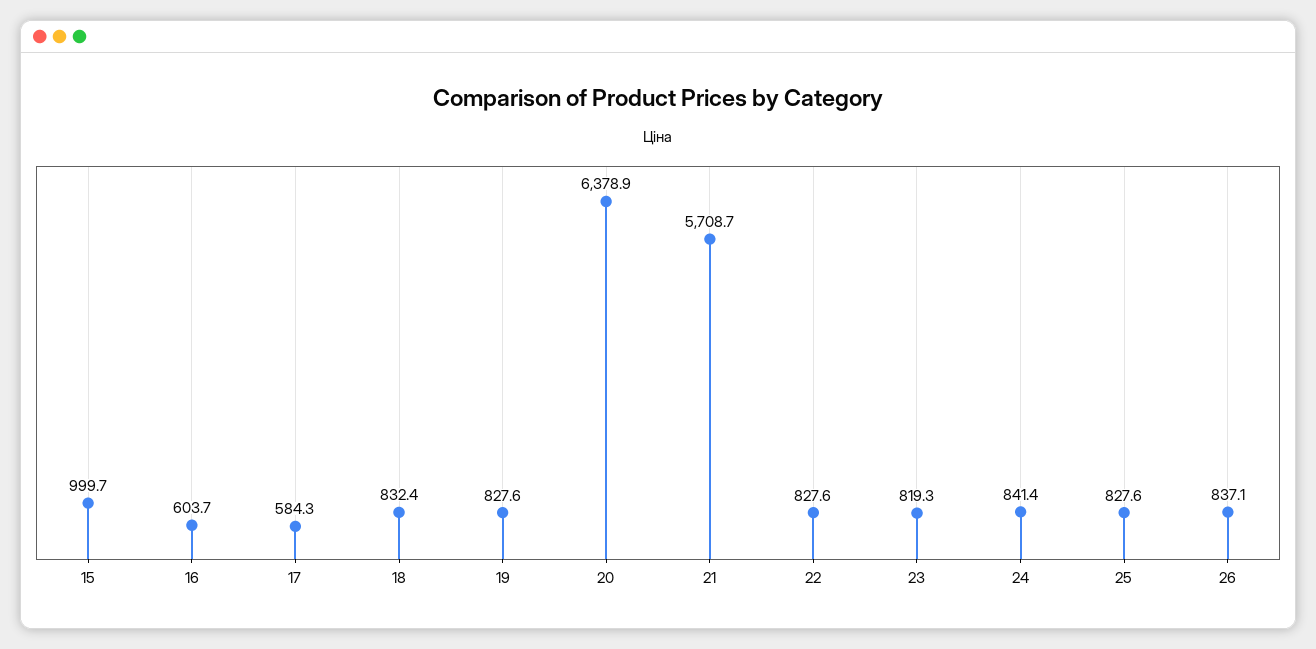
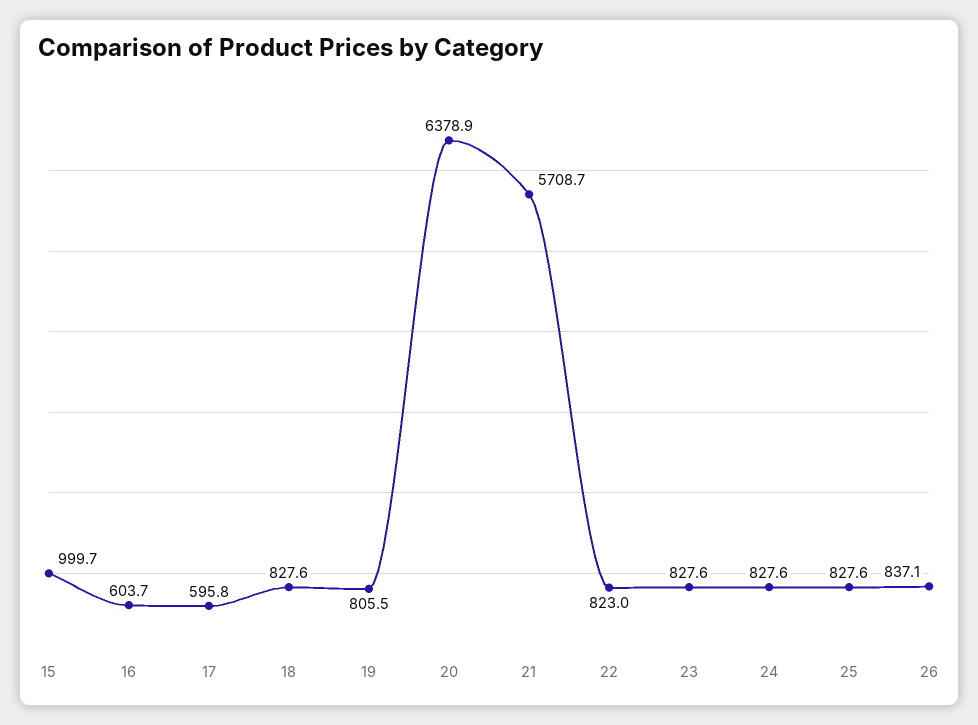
  {
    "15": 999.7,
    "16": 603.7,
-   "17": 584.3,
+   "17": 595.8,
-   "18": 832.4,
+   "18": 827.6,
-   "19": 827.6,
+   "19": 805.5,
    "20": 6378.9,
    "21": 5708.7,
-   "22": 827.6,
+   "22": 823,
-   "23": 819.3,
+   "23": 827.6,
-   "24": 841.4,
+   "24": 827.6,
    "25": 827.6,
    "26": 837.1
  }

